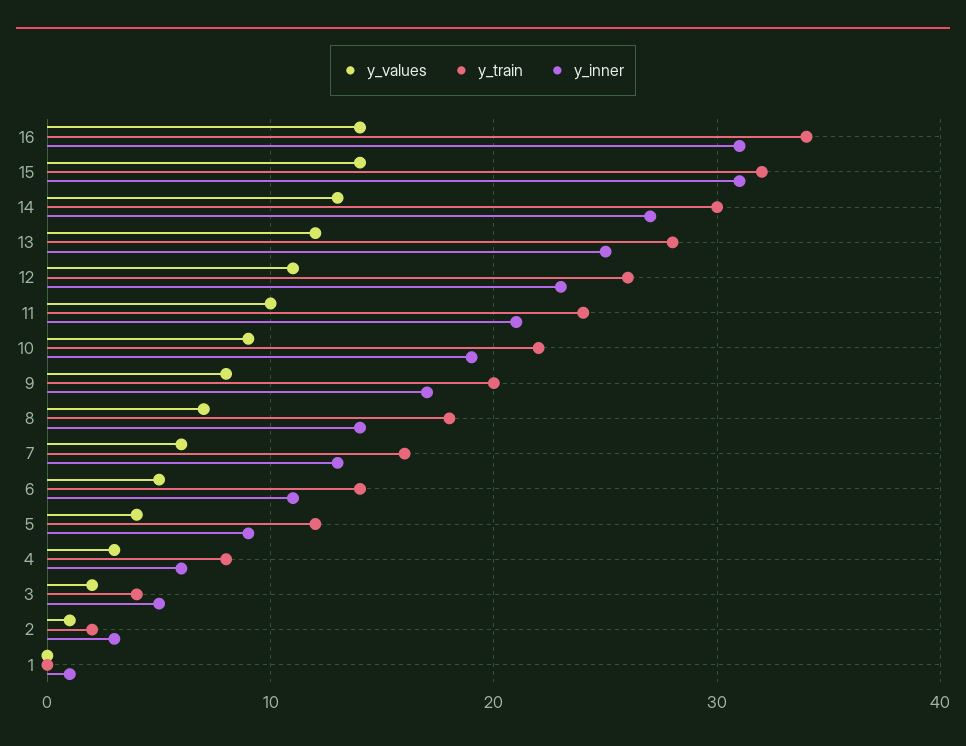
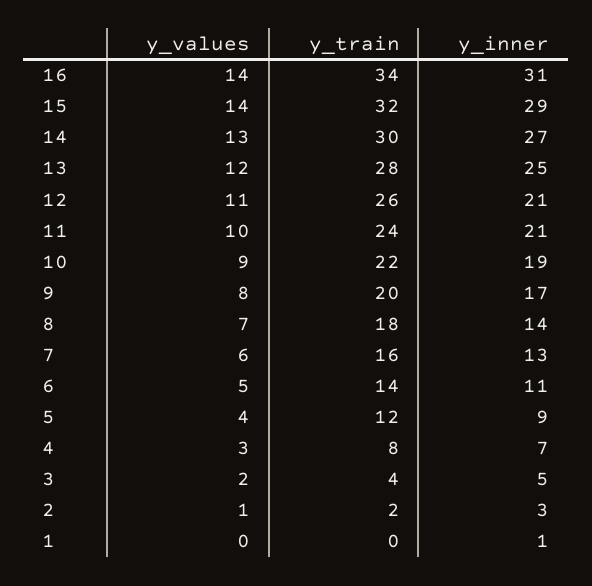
  {
    "y_values": {
      "16": 14,
      "15": 14,
      "14": 13,
      "13": 12,
      "12": 11,
      "11": 10,
      "10": 9,
      "9": 8,
      "8": 7,
      "7": 6,
      "6": 5,
      "5": 4,
      "4": 3,
      "3": 2,
      "2": 1,
      "1": 0
    },
    "y_train": {
      "16": 34,
      "15": 32,
      "14": 30,
      "13": 28,
      "12": 26,
      "11": 24,
      "10": 22,
      "9": 20,
      "8": 18,
      "7": 16,
      "6": 14,
      "5": 12,
      "4": 8,
      "3": 4,
      "2": 2,
      "1": 0
    },
    "y_inner": {
      "16": 31,
-     "15": 31,
+     "15": 29,
      "14": 27,
      "13": 25,
-     "12": 23,
+     "12": 21,
      "11": 21,
      "10": 19,
      "9": 17,
      "8": 14,
      "7": 13,
      "6": 11,
      "5": 9,
-     "4": 6,
+     "4": 7,
      "3": 5,
      "2": 3,
      "1": 1
    }
  }

